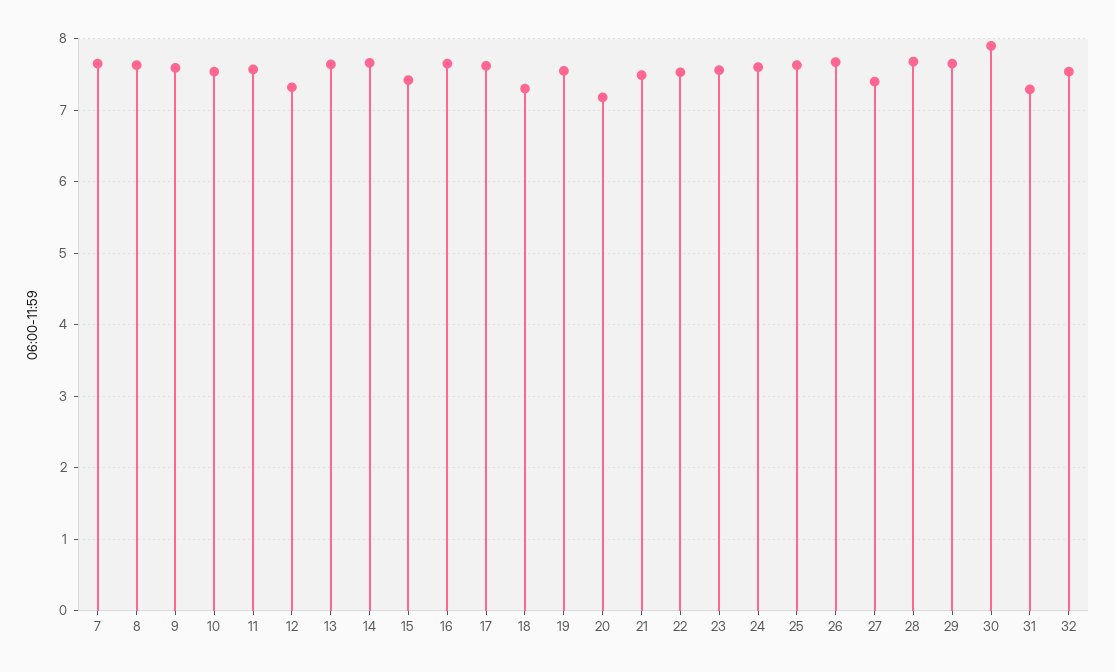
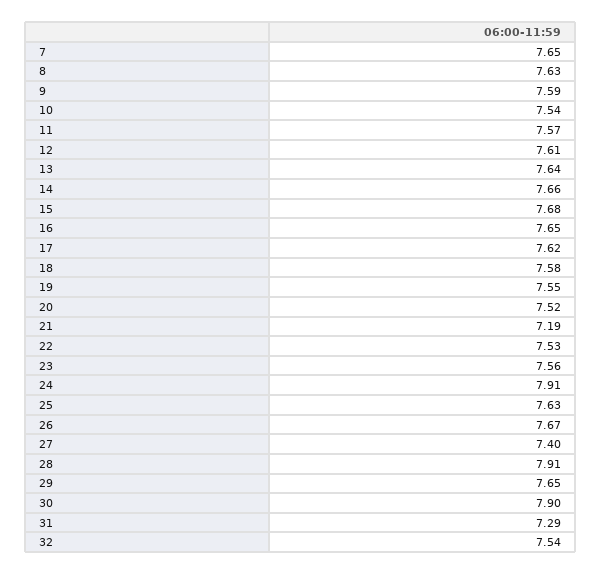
  {
    "7": 7.65,
    "8": 7.63,
    "9": 7.59,
    "10": 7.54,
    "11": 7.57,
-   "12": 7.3,
+   "12": 7.61,
    "13": 7.64,
    "14": 7.66,
-   "15": 7.4,
+   "15": 7.68,
    "16": 7.65,
    "17": 7.62,
-   "18": 7.3,
+   "18": 7.58,
    "19": 7.55,
-   "20": 7.2,
+   "20": 7.52,
-   "21": 7.5,
+   "21": 7.19,
    "22": 7.53,
    "23": 7.56,
-   "24": 7.6,
+   "24": 7.91,
    "25": 7.63,
    "26": 7.67,
    "27": 7.4,
-   "28": 7.7,
+   "28": 7.91,
    "29": 7.65,
    "30": 7.9,
    "31": 7.29,
    "32": 7.54
  }

